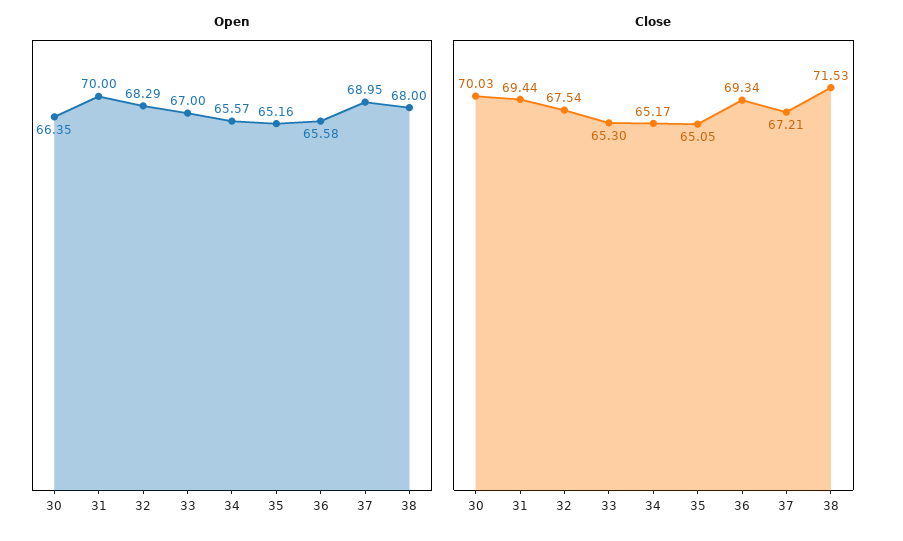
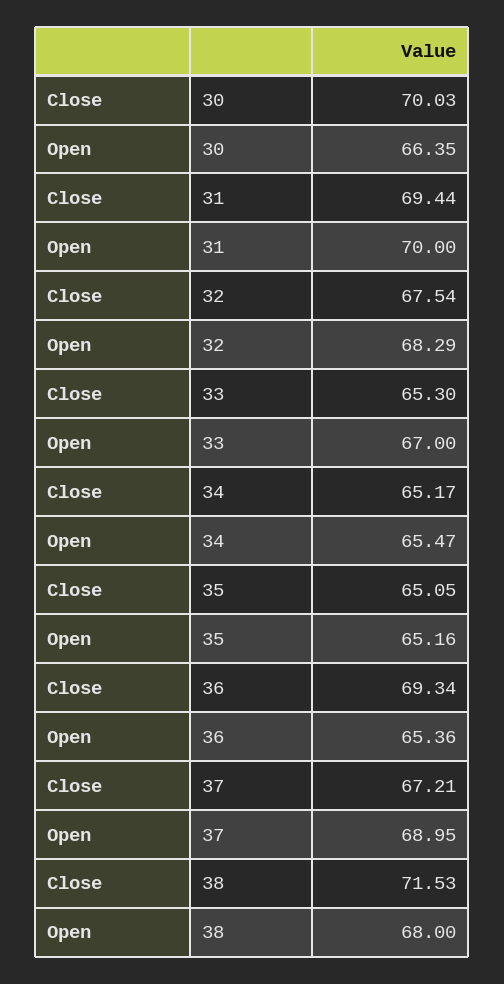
  {
    "Open": {
      "30": 66.35,
      "31": 70,
      "32": 68.29,
      "33": 67,
-     "34": 65.57,
+     "34": 65.47,
      "35": 65.16,
-     "36": 65.58,
+     "36": 65.36,
      "37": 68.95,
      "38": 68
    },
    "Close": {
      "30": 70.03,
      "31": 69.44,
      "32": 67.54,
      "33": 65.3,
      "34": 65.17,
      "35": 65.05,
      "36": 69.34,
      "37": 67.21,
      "38": 71.53
    }
  }

